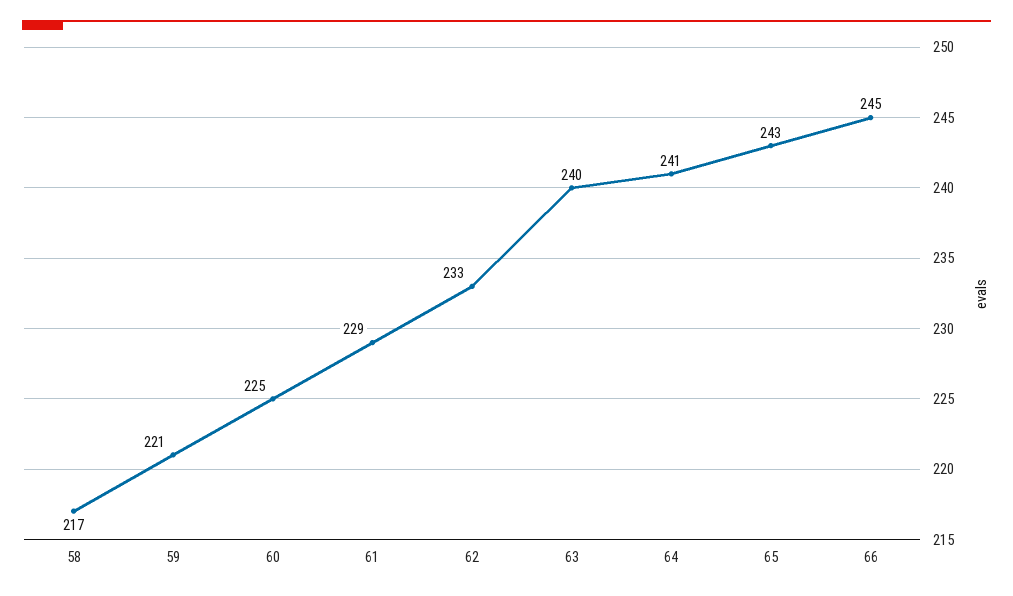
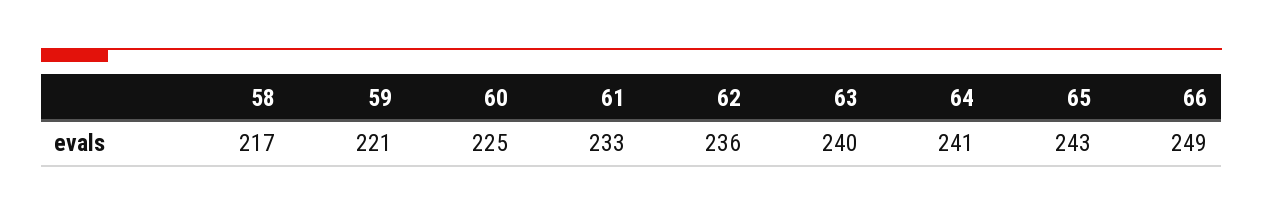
  {
    "58": 217,
    "59": 221,
    "60": 225,
-   "61": 229,
+   "61": 233,
-   "62": 233,
+   "62": 236,
    "63": 240,
    "64": 241,
    "65": 243,
-   "66": 245
+   "66": 249
  }

